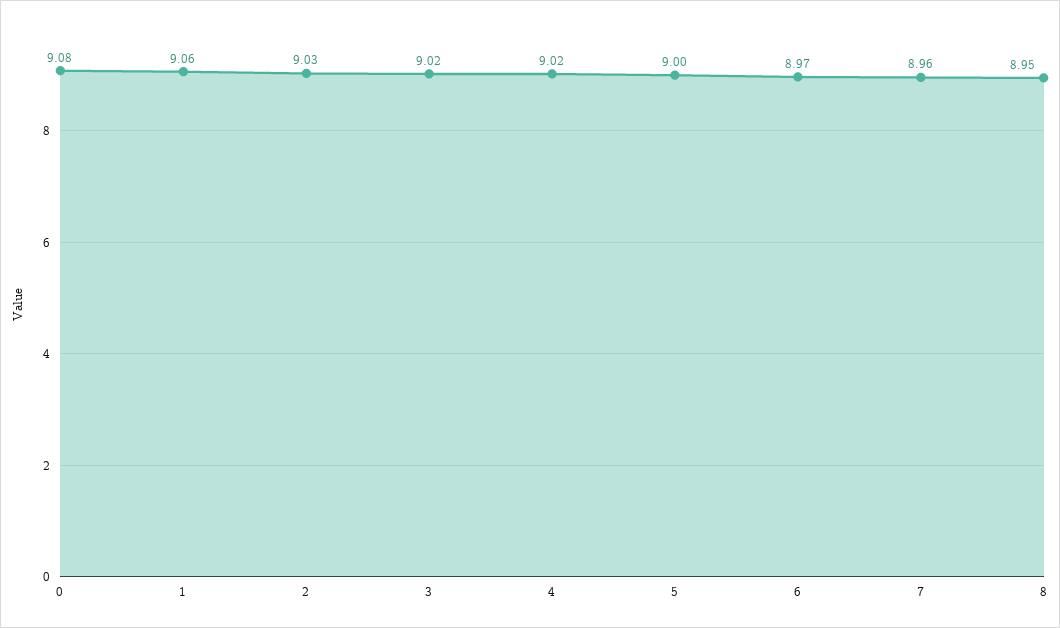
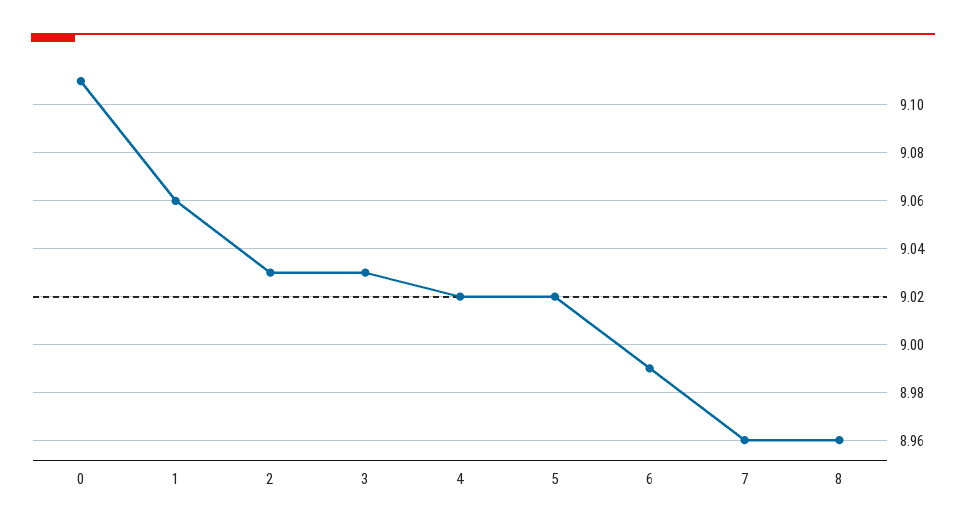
  {
-   "0": 9.08,
+   "0": 9.11,
    "1": 9.06,
    "2": 9.03,
-   "3": 9.02,
+   "3": 9.03,
    "4": 9.02,
-   "5": 9,
+   "5": 9.02,
-   "6": 8.97,
+   "6": 8.99,
    "7": 8.96,
-   "8": 8.95
+   "8": 8.96
  }

